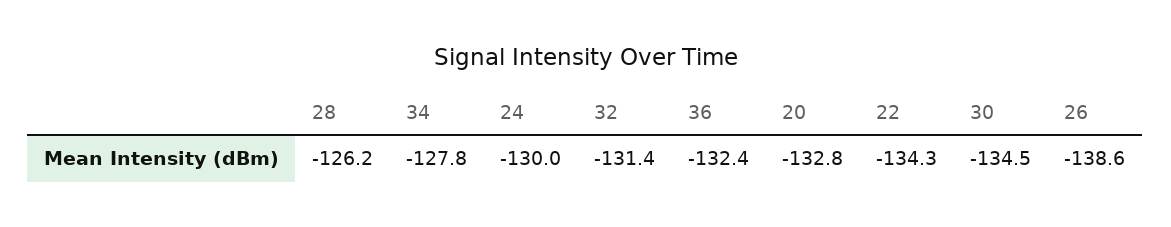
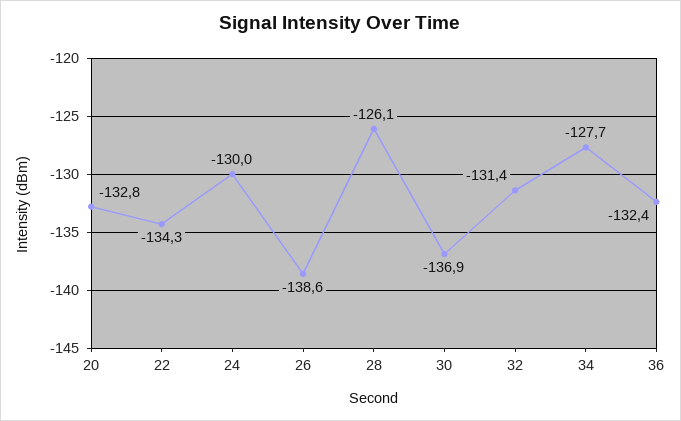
  {
-   "28": -126.2,
+   "28": -126.1,
-   "34": -127.8,
+   "34": -127.7,
    "24": -130,
    "32": -131.4,
    "36": -132.4,
    "20": -132.8,
    "22": -134.3,
-   "30": -134.5,
+   "30": -136.9,
    "26": -138.6
  }

